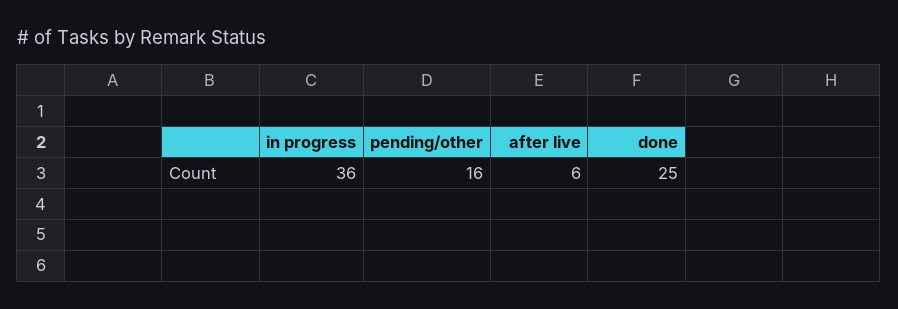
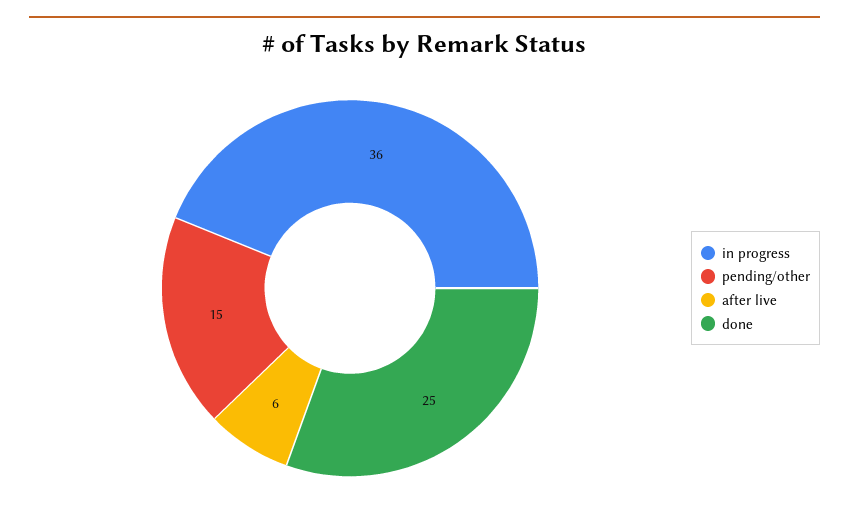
  {
    "in progress": 36,
-   "pending/other": 16,
+   "pending/other": 15,
    "after live": 6,
    "done": 25
  }

